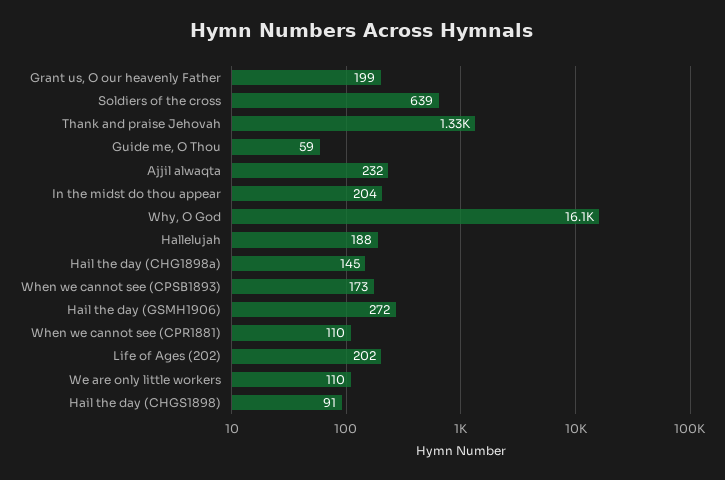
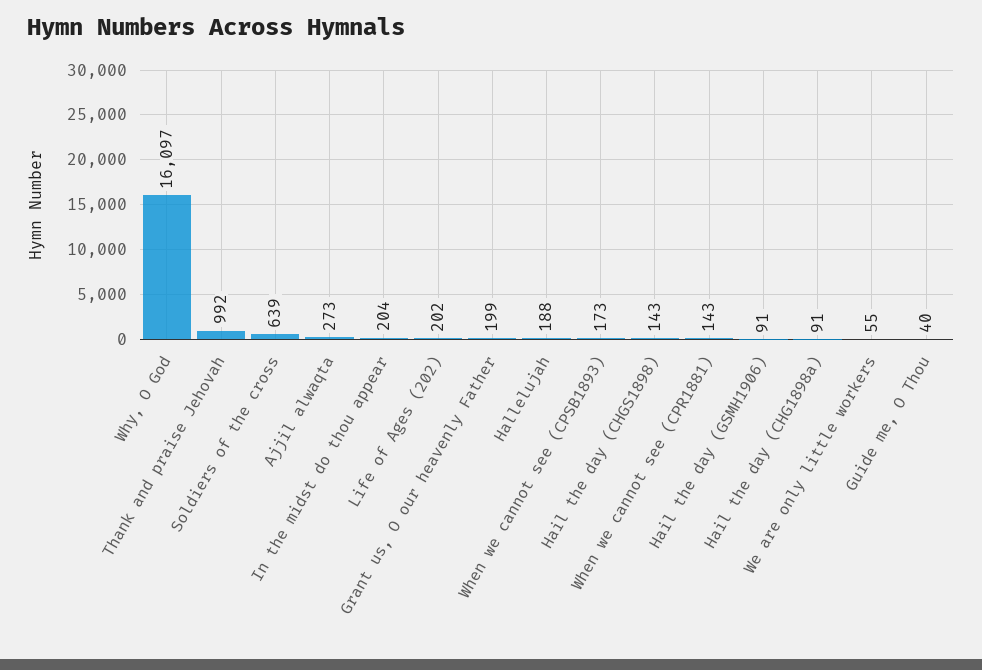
  {
    "Grant us, O our heavenly Father": 199,
    "Soldiers of the cross": 639,
-   "Thank and praise Jehovah": 1330,
+   "Thank and praise Jehovah": 992,
-   "Guide me, O Thou": 59,
+   "Guide me, O Thou": 40,
-   "Ajjil alwaqta": 232,
+   "Ajjil alwaqta": 273,
    "In the midst do thou appear": 204,
    "Why, O God": 16097,
    "Hallelujah": 188,
-   "Hail the day (CHG1898a)": 145,
+   "Hail the day (CHG1898a)": 91,
    "When we cannot see (CPSB1893)": 173,
-   "Hail the day (GSMH1906)": 272,
+   "Hail the day (GSMH1906)": 91,
-   "When we cannot see (CPR1881)": 110,
+   "When we cannot see (CPR1881)": 143,
    "Life of Ages (202)": 202,
-   "We are only little workers": 110,
+   "We are only little workers": 55,
-   "Hail the day (CHGS1898)": 91
+   "Hail the day (CHGS1898)": 143
  }

